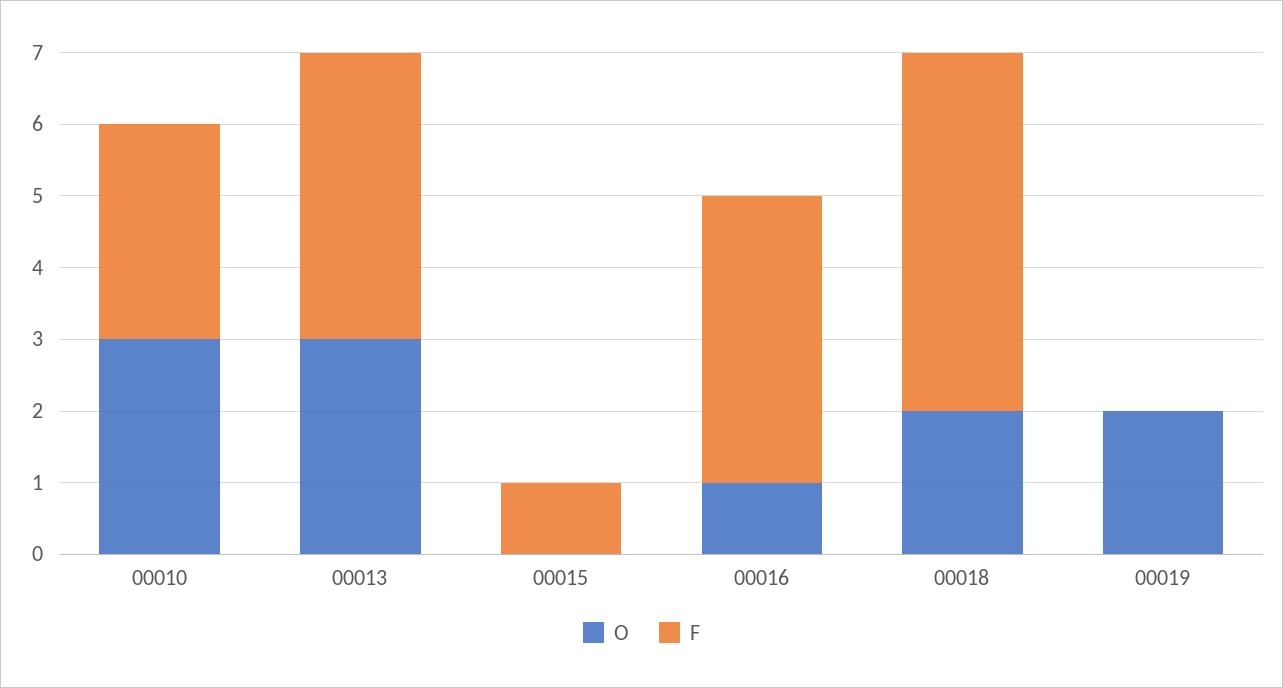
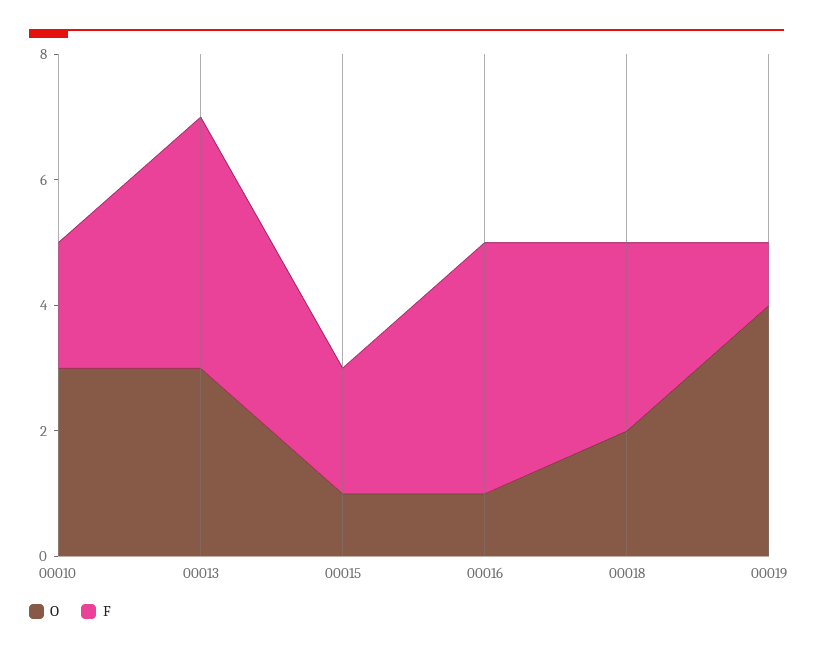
  {
    "O": {
      "00010": 3,
      "00013": 3,
-     "00015": 0,
+     "00015": 1,
      "00016": 1,
      "00018": 2,
-     "00019": 2
+     "00019": 4
    },
    "F": {
-     "00010": 3,
+     "00010": 2,
      "00013": 4,
-     "00015": 1,
+     "00015": 2,
      "00016": 4,
-     "00018": 5,
+     "00018": 3,
-     "00019": 0
+     "00019": 1
    }
  }

